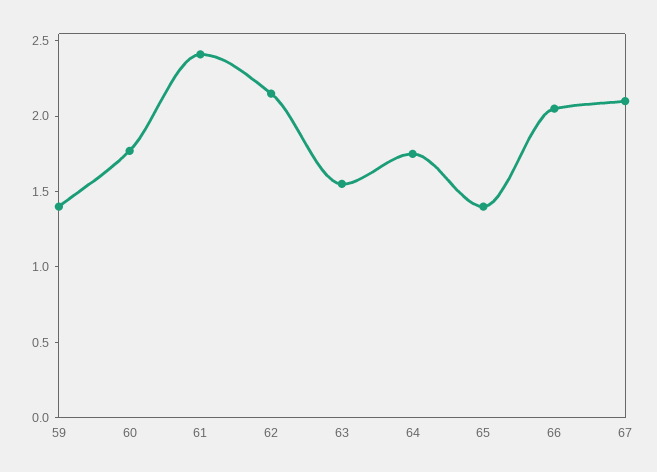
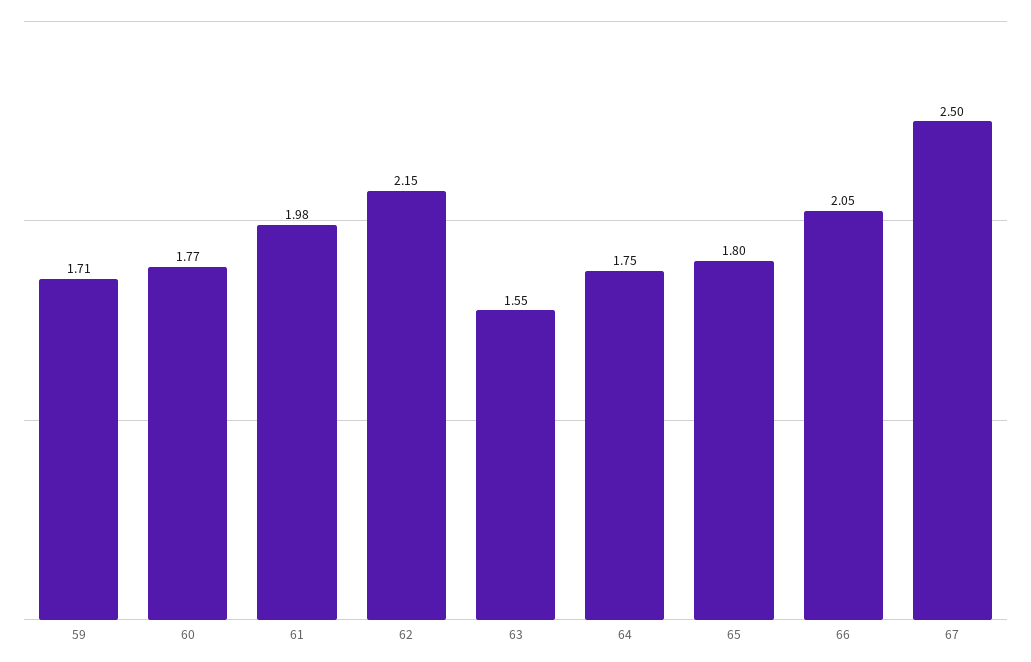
  {
-   "59": 1.4,
+   "59": 1.71,
    "60": 1.77,
-   "61": 2.4,
+   "61": 1.98,
    "62": 2.15,
    "63": 1.55,
    "64": 1.75,
-   "65": 1.4,
+   "65": 1.8,
    "66": 2.05,
-   "67": 2.1
+   "67": 2.5
  }

